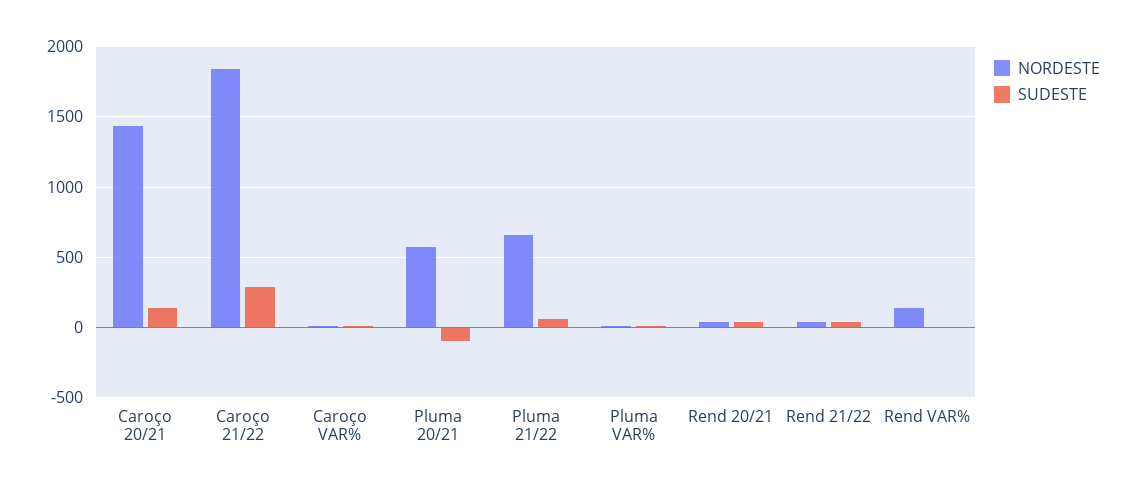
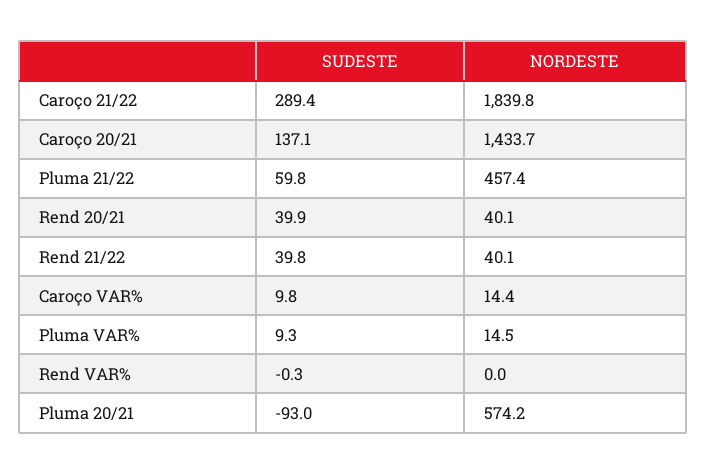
  {
    "NORDESTE": {
      "Caroço 20/21": 1433.7,
      "Caroço 21/22": 1839.8,
      "Caroço VAR%": 14.4,
      "Pluma 20/21": 574.2,
-     "Pluma 21/22": 650,
+     "Pluma 21/22": 457.4,
      "Pluma VAR%": 14.5,
      "Rend 20/21": 40.1,
      "Rend 21/22": 40.1,
-     "Rend VAR%": 150
+     "Rend VAR%": 0
    },
    "SUDESTE": {
      "Caroço 20/21": 137.1,
      "Caroço 21/22": 289.4,
      "Caroço VAR%": 9.8,
      "Pluma 20/21": -93,
      "Pluma 21/22": 59.8,
      "Pluma VAR%": 9.3,
      "Rend 20/21": 39.9,
      "Rend 21/22": 39.8,
      "Rend VAR%": -0.3
    }
  }

